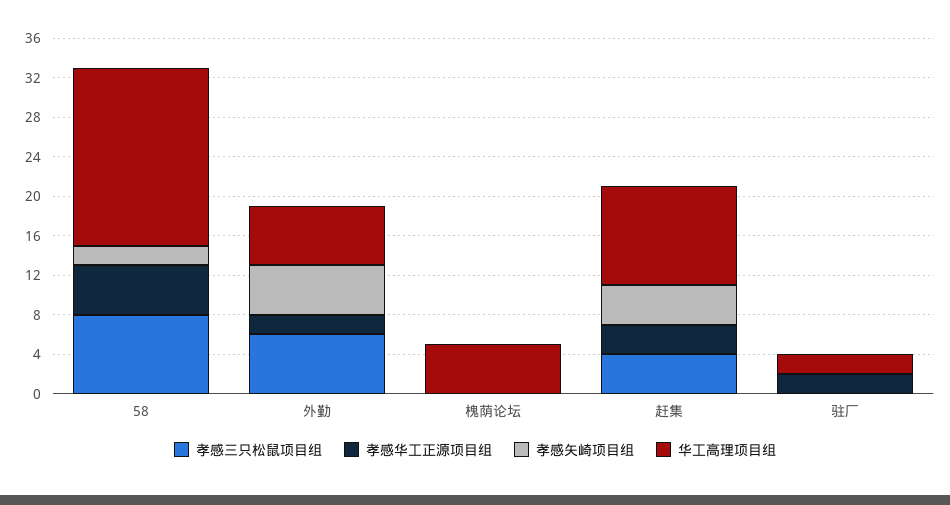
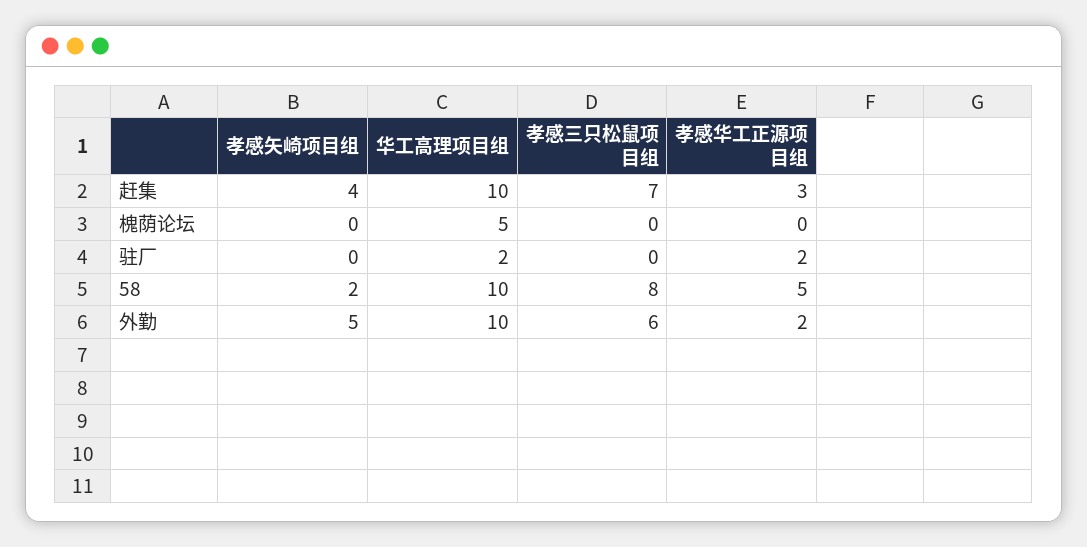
  {
    "孝感三只松鼠项目组": {
      "58": 8,
      "外勤": 6,
      "槐荫论坛": 0,
-     "赶集": 4,
+     "赶集": 7,
      "驻厂": 0
    },
    "孝感华工正源项目组": {
      "58": 5,
      "外勤": 2,
      "槐荫论坛": 0,
      "赶集": 3,
      "驻厂": 2
    },
    "孝感矢崎项目组": {
      "58": 2,
      "外勤": 5,
      "槐荫论坛": 0,
      "赶集": 4,
      "驻厂": 0
    },
    "华工高理项目组": {
-     "58": 18,
+     "58": 10,
-     "外勤": 6,
+     "外勤": 10,
      "槐荫论坛": 5,
      "赶集": 10,
      "驻厂": 2
    }
  }

